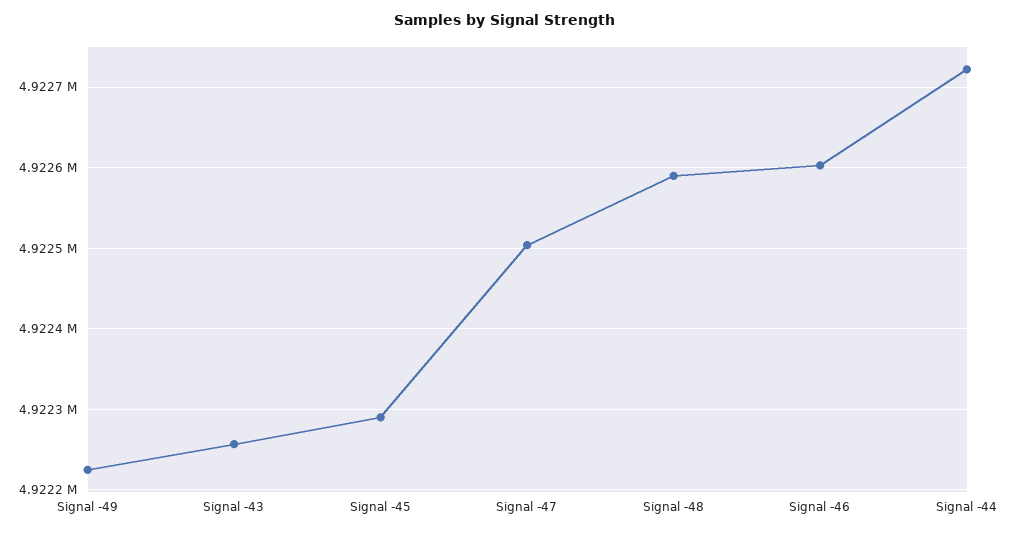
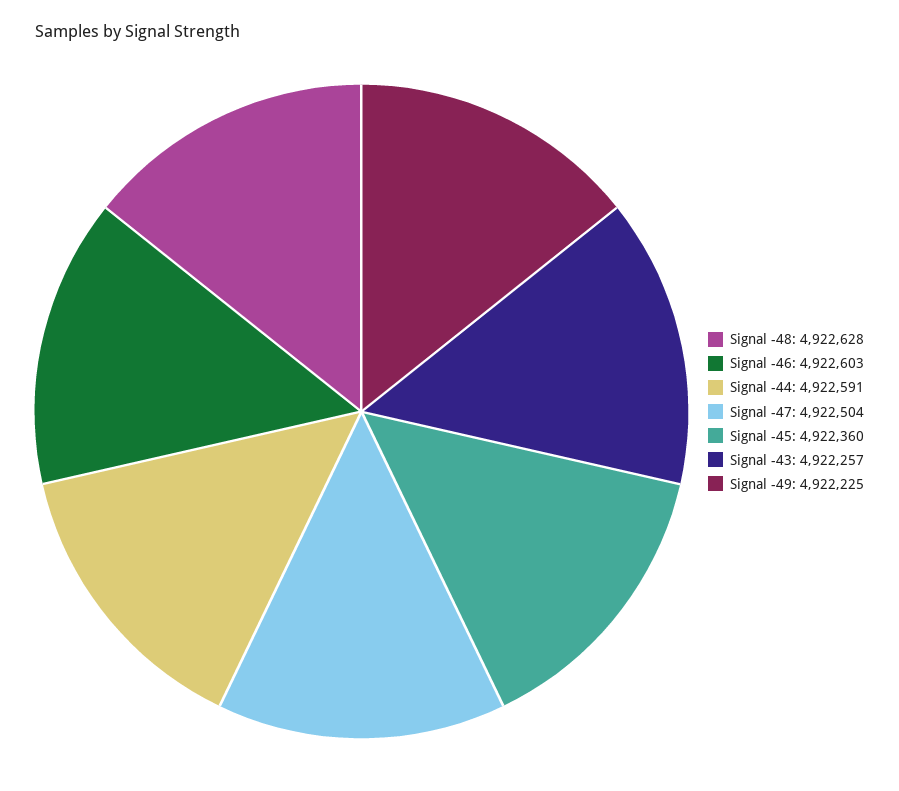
  {
    "Signal -49": 4922225,
    "Signal -43": 4922257,
-   "Signal -45": 4922290,
+   "Signal -45": 4922360,
    "Signal -47": 4922504,
-   "Signal -48": 4922590,
+   "Signal -48": 4922628,
    "Signal -46": 4922603,
-   "Signal -44": 4922720
+   "Signal -44": 4922591
  }

